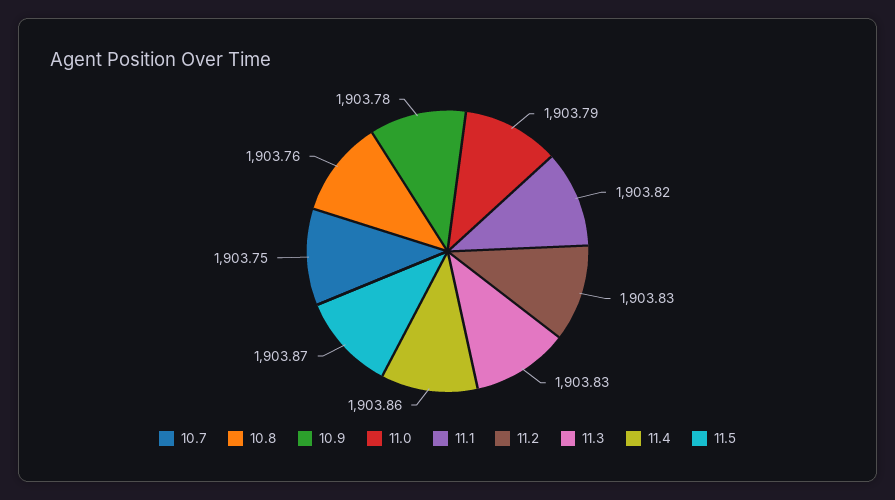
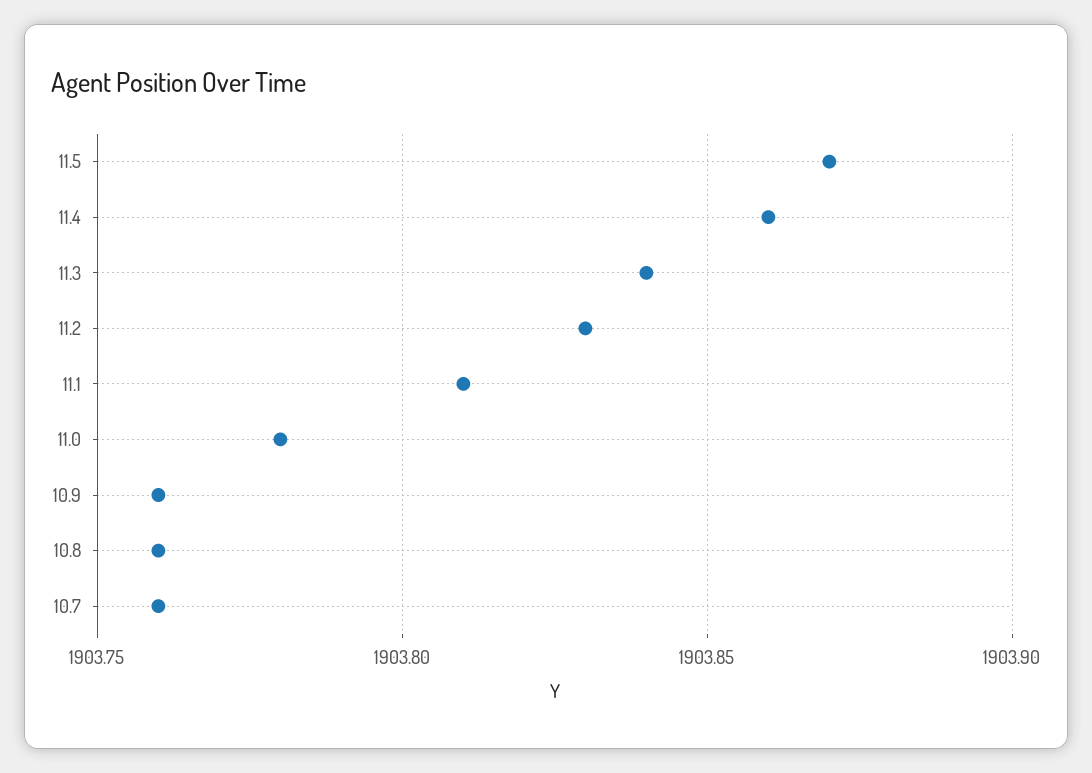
  {
-   "10.7": 1903.75,
+   "10.7": 1903.76,
    "10.8": 1903.76,
-   "10.9": 1903.78,
+   "10.9": 1903.76,
-   "11.0": 1903.79,
+   "11.0": 1903.78,
-   "11.1": 1903.82,
+   "11.1": 1903.81,
    "11.2": 1903.83,
-   "11.3": 1903.83,
+   "11.3": 1903.84,
    "11.4": 1903.86,
    "11.5": 1903.87
  }

